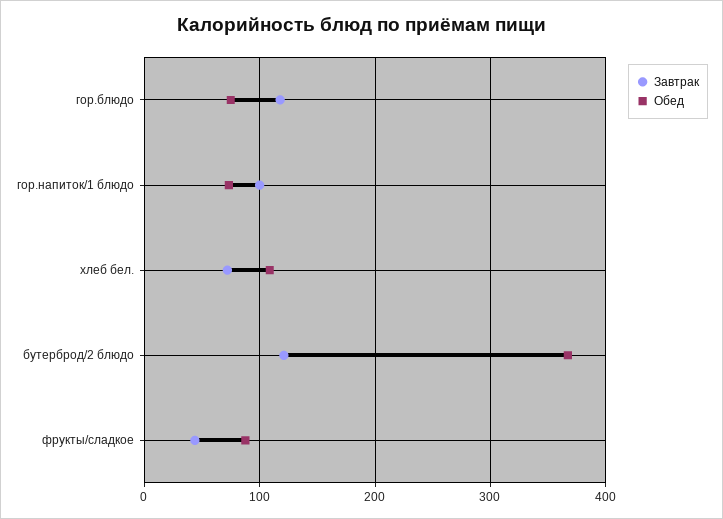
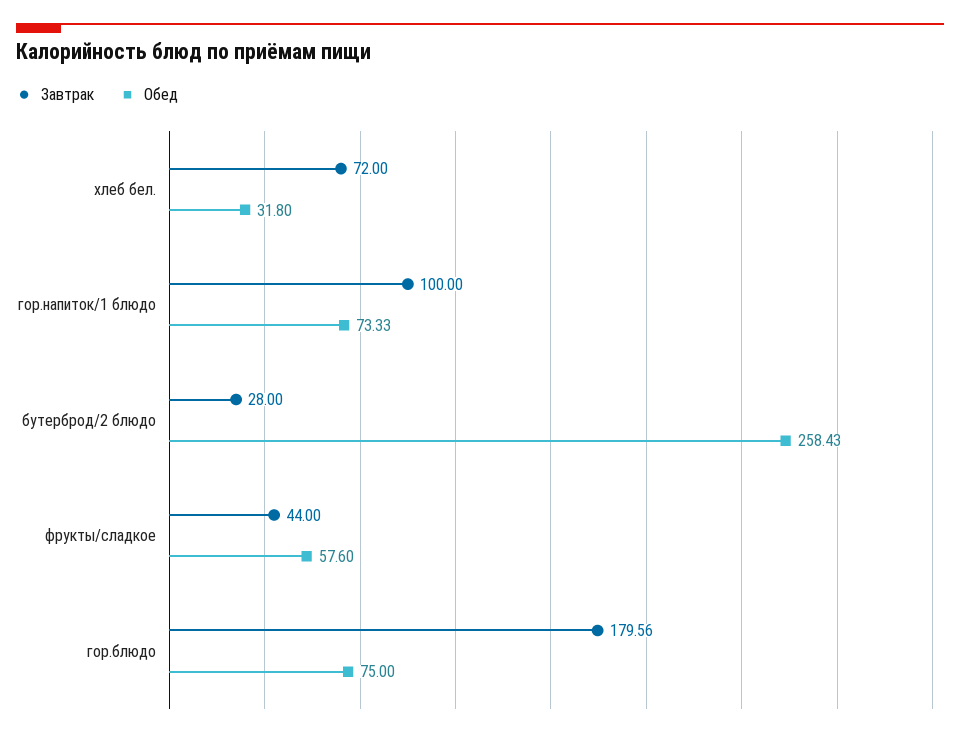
  {
    "Завтрак": {
-     "гор.блюдо": 120,
+     "гор.блюдо": 179.56,
      "гор.напиток/1 блюдо": 100,
      "хлеб бел.": 72,
-     "бутерброд/2 блюдо": 120,
+     "бутерброд/2 блюдо": 28,
      "фрукты/сладкое": 44
    },
    "Обед": {
      "гор.блюдо": 75,
      "гор.напиток/1 блюдо": 73.33,
-     "хлеб бел.": 110,
+     "хлеб бел.": 31.8,
-     "бутерброд/2 блюдо": 370,
+     "бутерброд/2 блюдо": 258.43,
-     "фрукты/сладкое": 90
+     "фрукты/сладкое": 57.6
    }
  }

